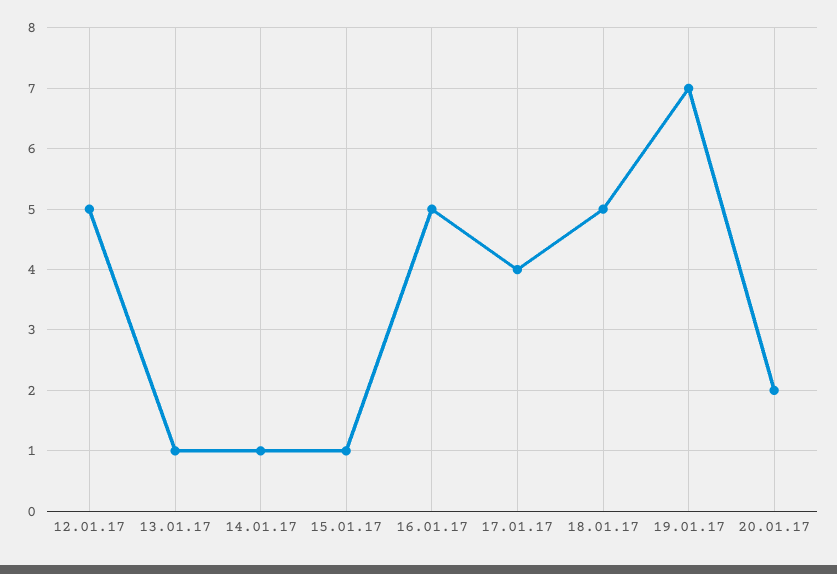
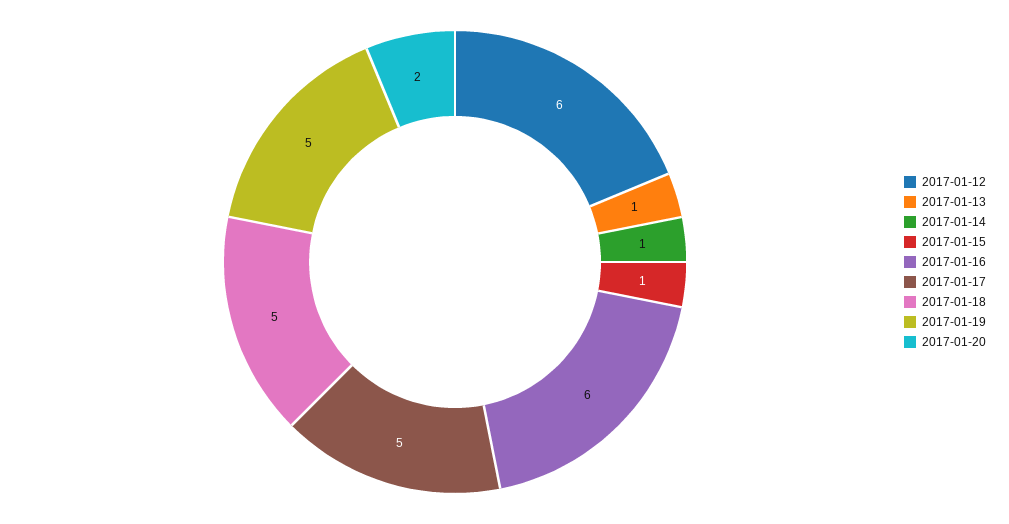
  {
-   "12.01.17": 5,
+   "12.01.17": 6,
    "13.01.17": 1,
    "14.01.17": 1,
    "15.01.17": 1,
-   "16.01.17": 5,
+   "16.01.17": 6,
-   "17.01.17": 4,
+   "17.01.17": 5,
    "18.01.17": 5,
-   "19.01.17": 7,
+   "19.01.17": 5,
    "20.01.17": 2
  }

